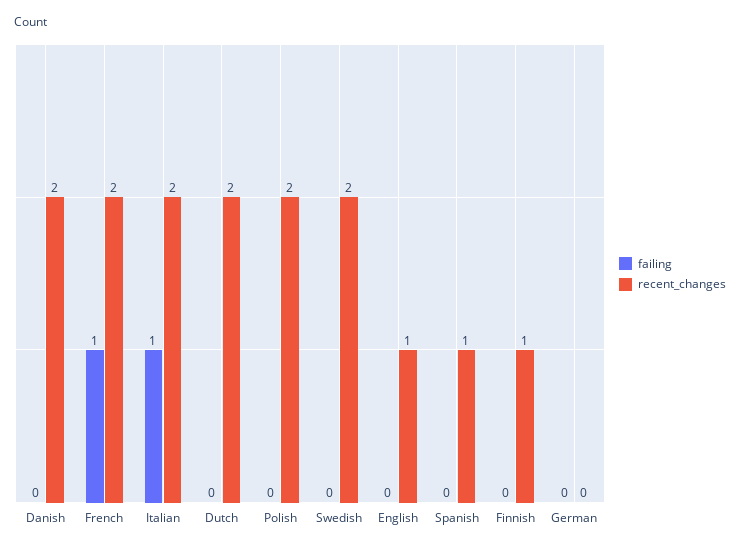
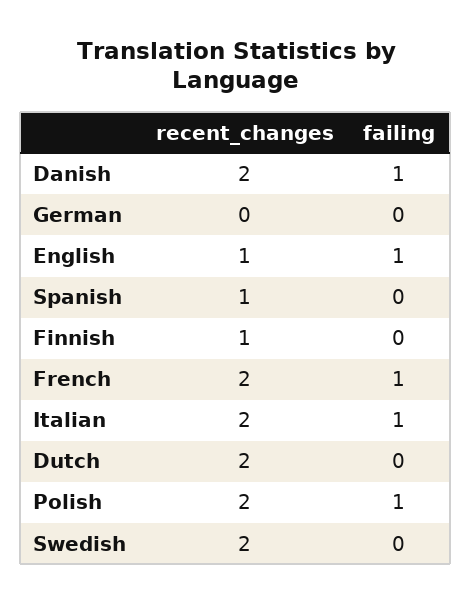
  {
    "failing": {
-     "Danish": 0,
+     "Danish": 1,
      "French": 1,
      "Italian": 1,
      "Dutch": 0,
-     "Polish": 0,
+     "Polish": 1,
      "Swedish": 0,
-     "English": 0,
+     "English": 1,
      "Spanish": 0,
      "Finnish": 0,
      "German": 0
    },
    "recent_changes": {
      "Danish": 2,
      "French": 2,
      "Italian": 2,
      "Dutch": 2,
      "Polish": 2,
      "Swedish": 2,
      "English": 1,
      "Spanish": 1,
      "Finnish": 1,
      "German": 0
    }
  }

